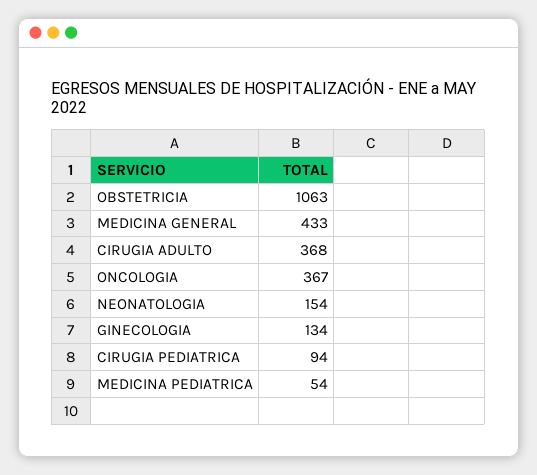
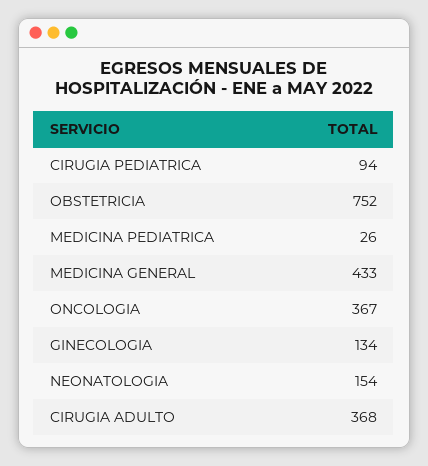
  {
-   "OBSTETRICIA": 1063,
+   "OBSTETRICIA": 752,
    "MEDICINA GENERAL": 433,
    "CIRUGIA ADULTO": 368,
    "ONCOLOGIA": 367,
    "NEONATOLOGIA": 154,
    "GINECOLOGIA": 134,
    "CIRUGIA PEDIATRICA": 94,
-   "MEDICINA PEDIATRICA": 54
+   "MEDICINA PEDIATRICA": 26
  }

